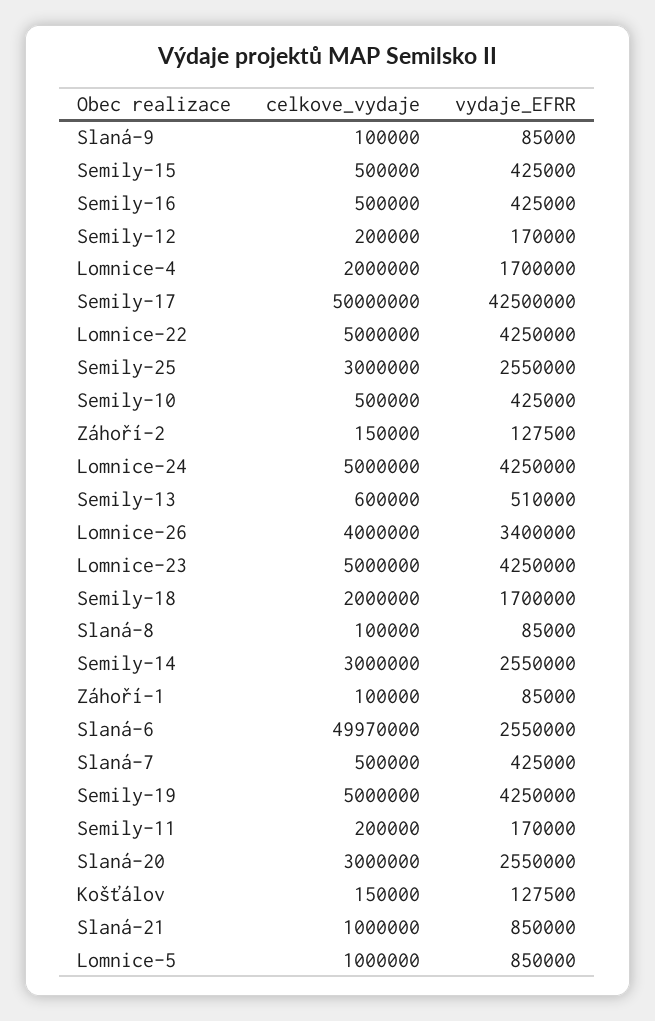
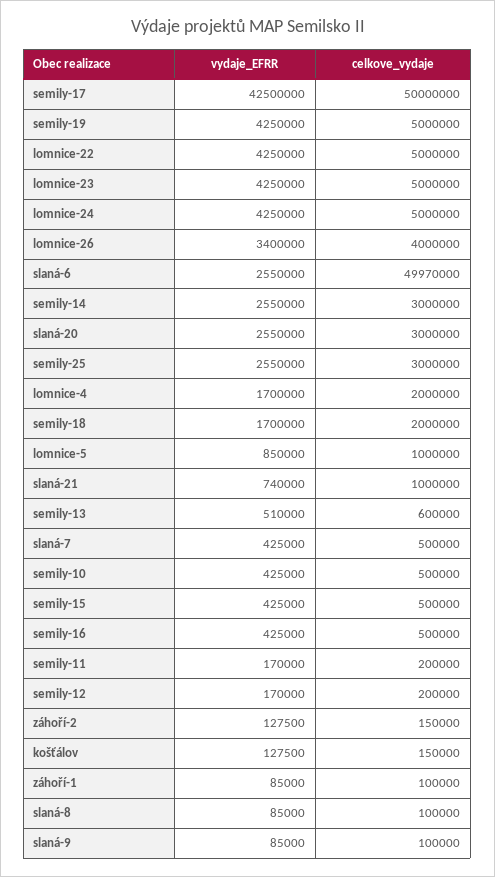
  {
    "celkove_vydaje": {
      "Slaná-9": 100000,
      "Semily-15": 500000,
      "Semily-16": 500000,
      "Semily-12": 200000,
      "Lomnice-4": 2000000,
      "Semily-17": 50000000,
      "Lomnice-22": 5000000,
      "Semily-25": 3000000,
      "Semily-10": 500000,
      "Záhoří-2": 150000,
      "Lomnice-24": 5000000,
      "Semily-13": 600000,
      "Lomnice-26": 4000000,
      "Lomnice-23": 5000000,
      "Semily-18": 2000000,
      "Slaná-8": 100000,
      "Semily-14": 3000000,
      "Záhoří-1": 100000,
      "Slaná-6": 49970000,
      "Slaná-7": 500000,
      "Semily-19": 5000000,
      "Semily-11": 200000,
      "Slaná-20": 3000000,
      "Košťálov": 150000,
      "Slaná-21": 1000000,
      "Lomnice-5": 1000000
    },
    "vydaje_EFRR": {
      "Slaná-9": 85000,
      "Semily-15": 425000,
      "Semily-16": 425000,
      "Semily-12": 170000,
      "Lomnice-4": 1700000,
      "Semily-17": 42500000,
      "Lomnice-22": 4250000,
      "Semily-25": 2550000,
      "Semily-10": 425000,
      "Záhoří-2": 127500,
      "Lomnice-24": 4250000,
      "Semily-13": 510000,
      "Lomnice-26": 3400000,
      "Lomnice-23": 4250000,
      "Semily-18": 1700000,
      "Slaná-8": 85000,
      "Semily-14": 2550000,
      "Záhoří-1": 85000,
      "Slaná-6": 2550000,
      "Slaná-7": 425000,
      "Semily-19": 4250000,
      "Semily-11": 170000,
      "Slaná-20": 2550000,
      "Košťálov": 127500,
-     "Slaná-21": 850000,
+     "Slaná-21": 740000,
      "Lomnice-5": 850000
    }
  }

